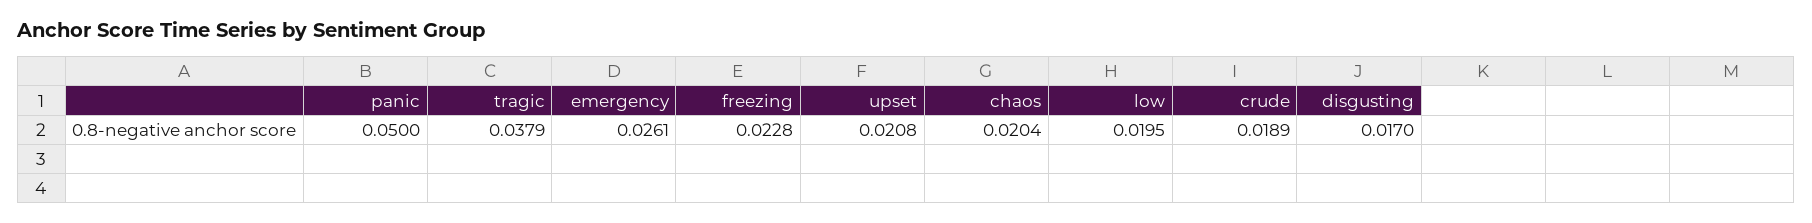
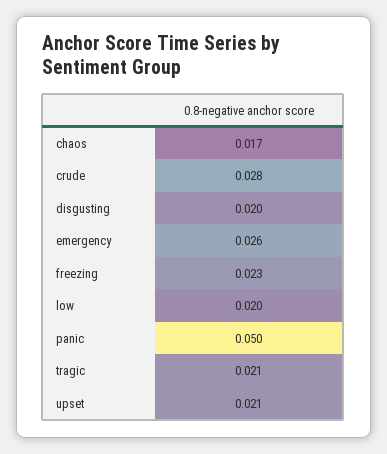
  {
    "panic": 0.05,
-   "tragic": 0.0379,
+   "tragic": 0.021,
    "emergency": 0.0261,
    "freezing": 0.0228,
    "upset": 0.0208,
-   "chaos": 0.0204,
+   "chaos": 0.017,
    "low": 0.0195,
-   "crude": 0.0189,
+   "crude": 0.028,
-   "disgusting": 0.017
+   "disgusting": 0.02
  }

